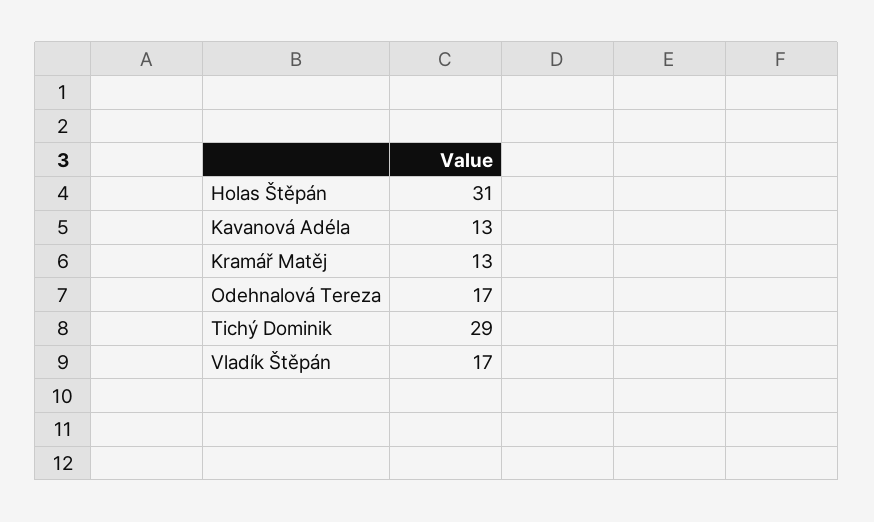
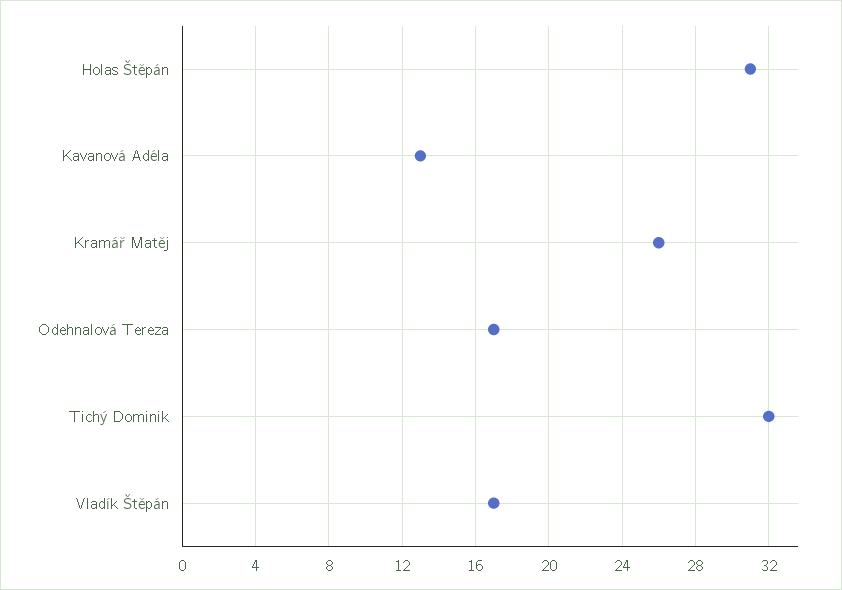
  {
    "Holas Štěpán": 31,
    "Kavanová Adéla": 13,
-   "Kramář Matěj": 13,
+   "Kramář Matěj": 26,
    "Odehnalová Tereza": 17,
-   "Tichý Dominik": 29,
+   "Tichý Dominik": 32,
    "Vladík Štěpán": 17
  }

